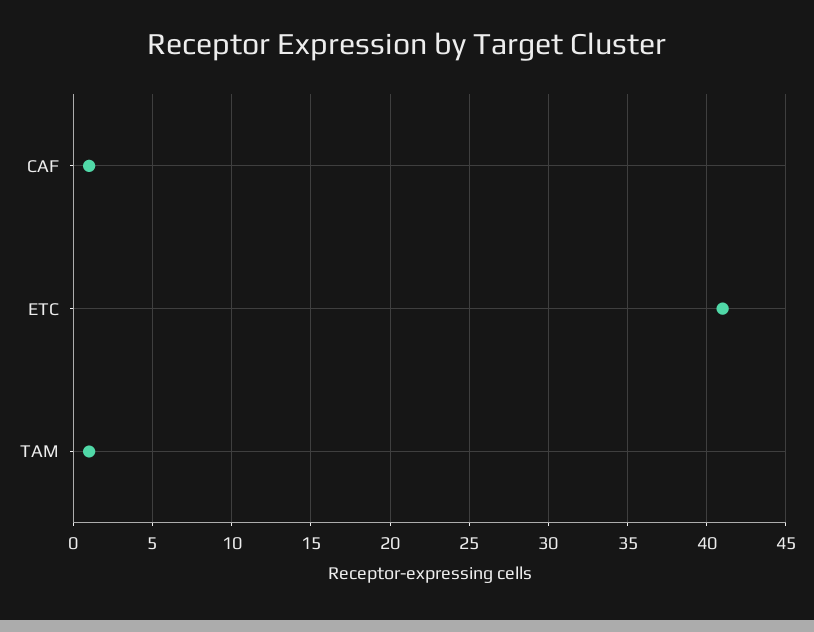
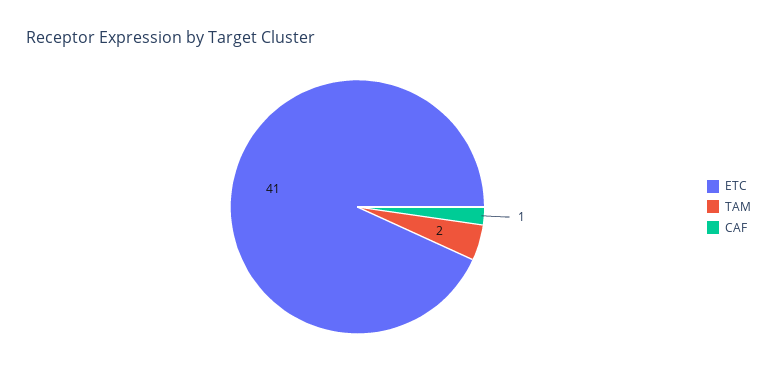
  {
    "CAF": 1,
    "ETC": 41,
-   "TAM": 1
+   "TAM": 2
  }

